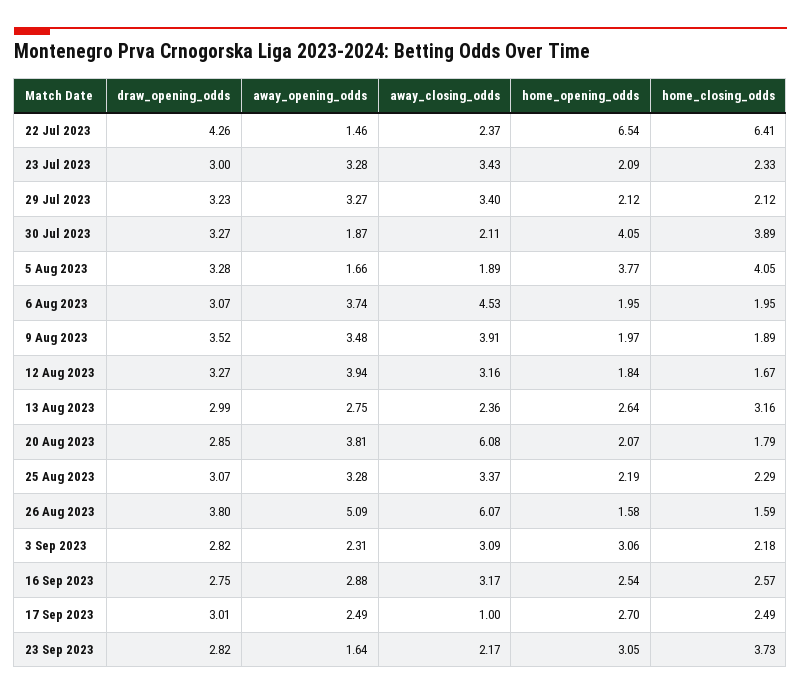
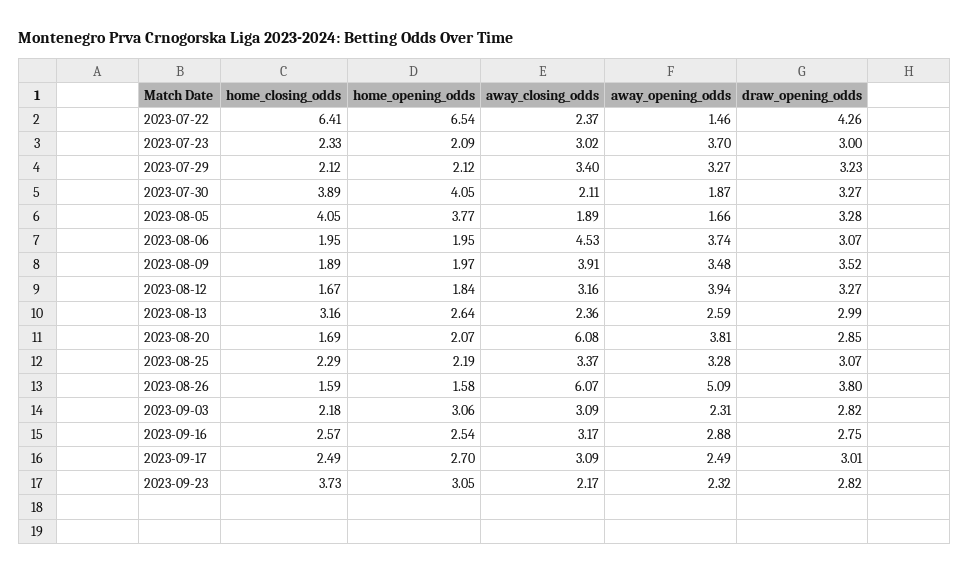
  {
    "draw_opening_odds": {
      "22 Jul 2023": 4.26,
      "23 Jul 2023": 3,
      "29 Jul 2023": 3.23,
      "30 Jul 2023": 3.27,
      "5 Aug 2023": 3.28,
      "6 Aug 2023": 3.07,
      "9 Aug 2023": 3.52,
      "12 Aug 2023": 3.27,
      "13 Aug 2023": 2.99,
      "20 Aug 2023": 2.85,
      "25 Aug 2023": 3.07,
      "26 Aug 2023": 3.8,
      "3 Sep 2023": 2.82,
      "16 Sep 2023": 2.75,
      "17 Sep 2023": 3.01,
      "23 Sep 2023": 2.82
    },
    "away_opening_odds": {
      "22 Jul 2023": 1.46,
-     "23 Jul 2023": 3.28,
+     "23 Jul 2023": 3.7,
      "29 Jul 2023": 3.27,
      "30 Jul 2023": 1.87,
      "5 Aug 2023": 1.66,
      "6 Aug 2023": 3.74,
      "9 Aug 2023": 3.48,
      "12 Aug 2023": 3.94,
-     "13 Aug 2023": 2.75,
+     "13 Aug 2023": 2.59,
      "20 Aug 2023": 3.81,
      "25 Aug 2023": 3.28,
      "26 Aug 2023": 5.09,
      "3 Sep 2023": 2.31,
      "16 Sep 2023": 2.88,
      "17 Sep 2023": 2.49,
-     "23 Sep 2023": 1.64
+     "23 Sep 2023": 2.32
    },
    "away_closing_odds": {
      "22 Jul 2023": 2.37,
-     "23 Jul 2023": 3.43,
+     "23 Jul 2023": 3.02,
      "29 Jul 2023": 3.4,
      "30 Jul 2023": 2.11,
      "5 Aug 2023": 1.89,
      "6 Aug 2023": 4.53,
      "9 Aug 2023": 3.91,
      "12 Aug 2023": 3.16,
      "13 Aug 2023": 2.36,
      "20 Aug 2023": 6.08,
      "25 Aug 2023": 3.37,
      "26 Aug 2023": 6.07,
      "3 Sep 2023": 3.09,
      "16 Sep 2023": 3.17,
-     "17 Sep 2023": 1,
+     "17 Sep 2023": 3.09,
      "23 Sep 2023": 2.17
    },
    "home_opening_odds": {
      "22 Jul 2023": 6.54,
      "23 Jul 2023": 2.09,
      "29 Jul 2023": 2.12,
      "30 Jul 2023": 4.05,
      "5 Aug 2023": 3.77,
      "6 Aug 2023": 1.95,
      "9 Aug 2023": 1.97,
      "12 Aug 2023": 1.84,
      "13 Aug 2023": 2.64,
      "20 Aug 2023": 2.07,
      "25 Aug 2023": 2.19,
      "26 Aug 2023": 1.58,
      "3 Sep 2023": 3.06,
      "16 Sep 2023": 2.54,
      "17 Sep 2023": 2.7,
      "23 Sep 2023": 3.05
    },
    "home_closing_odds": {
      "22 Jul 2023": 6.41,
      "23 Jul 2023": 2.33,
      "29 Jul 2023": 2.12,
      "30 Jul 2023": 3.89,
      "5 Aug 2023": 4.05,
      "6 Aug 2023": 1.95,
      "9 Aug 2023": 1.89,
      "12 Aug 2023": 1.67,
      "13 Aug 2023": 3.16,
-     "20 Aug 2023": 1.79,
+     "20 Aug 2023": 1.69,
      "25 Aug 2023": 2.29,
      "26 Aug 2023": 1.59,
      "3 Sep 2023": 2.18,
      "16 Sep 2023": 2.57,
      "17 Sep 2023": 2.49,
      "23 Sep 2023": 3.73
    }
  }

